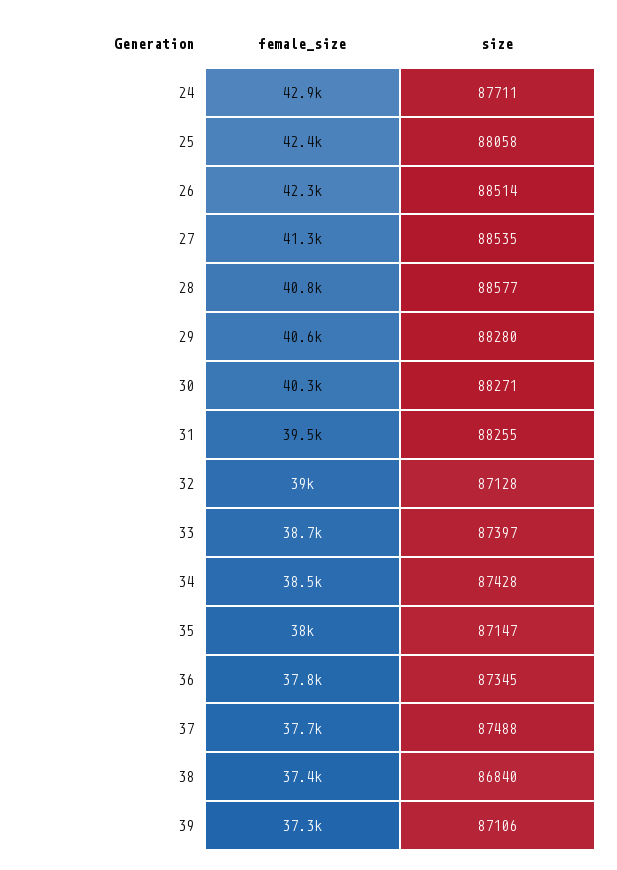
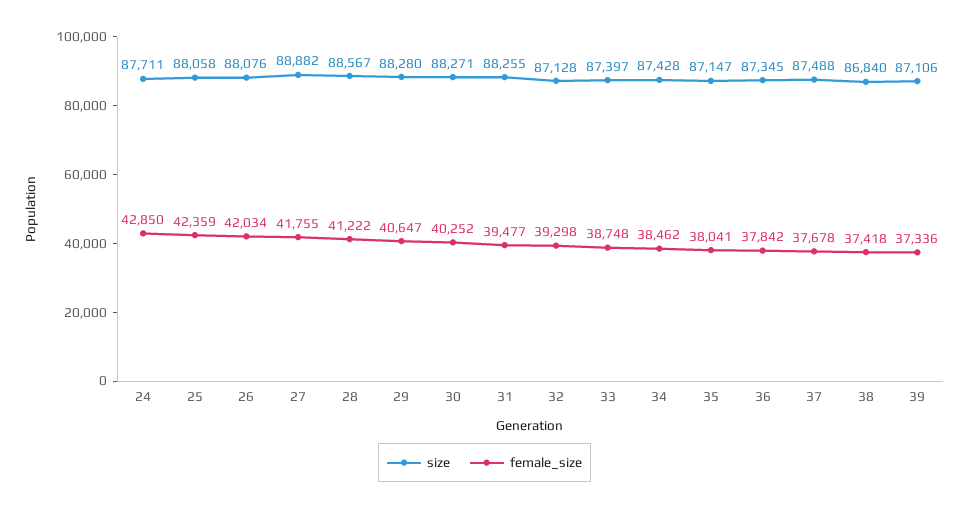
  {
    "female_size": {
      "24": 42850,
      "25": 42359,
-     "26": 42300,
+     "26": 42034,
-     "27": 41300,
+     "27": 41755,
-     "28": 40800,
+     "28": 41222,
      "29": 40647,
      "30": 40252,
      "31": 39477,
-     "32": 39000,
+     "32": 39298,
      "33": 38748,
      "34": 38462,
      "35": 38041,
      "36": 37842,
      "37": 37678,
      "38": 37418,
      "39": 37336
    },
    "size": {
      "24": 87711,
      "25": 88058,
-     "26": 88514,
+     "26": 88076,
-     "27": 88535,
+     "27": 88882,
-     "28": 88577,
+     "28": 88567,
      "29": 88280,
      "30": 88271,
      "31": 88255,
      "32": 87128,
      "33": 87397,
      "34": 87428,
      "35": 87147,
      "36": 87345,
      "37": 87488,
      "38": 86840,
      "39": 87106
    }
  }

